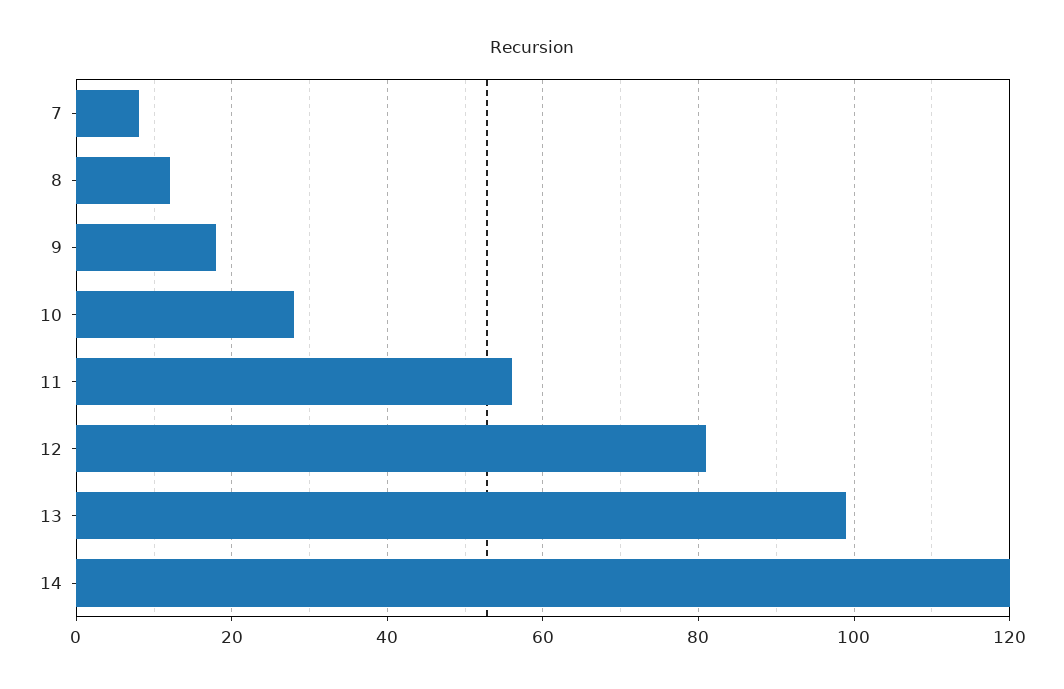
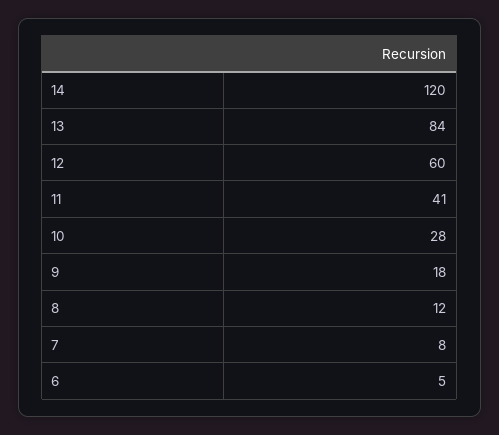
  {
    "7": 8,
    "8": 12,
    "9": 18,
    "10": 28,
-   "11": 55,
+   "11": 41,
-   "12": 80,
+   "12": 60,
-   "13": 100,
+   "13": 84,
-   "14": 120
+   "14": 120,
+   "6": 5
  }

